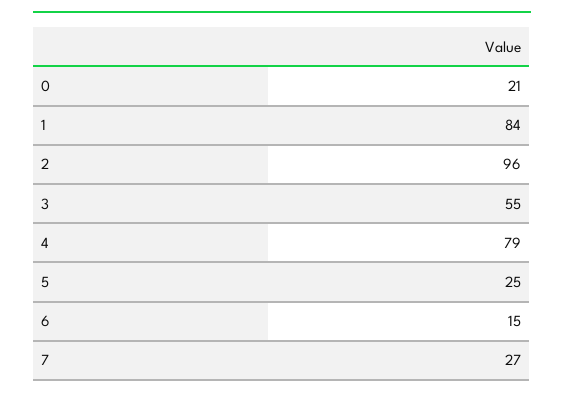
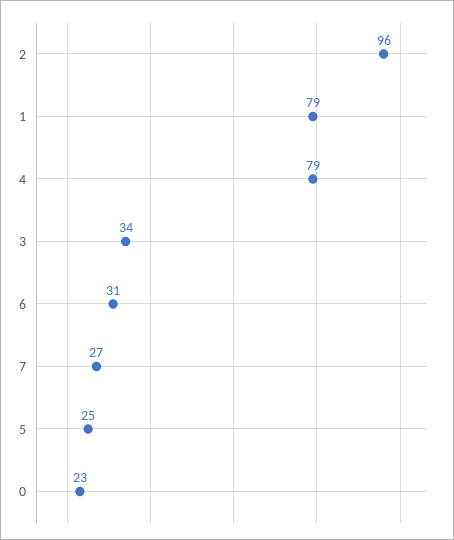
  {
-   "0": 21,
+   "0": 23,
-   "1": 84,
+   "1": 79,
    "2": 96,
-   "3": 55,
+   "3": 34,
    "4": 79,
    "5": 25,
-   "6": 15,
+   "6": 31,
    "7": 27
  }

